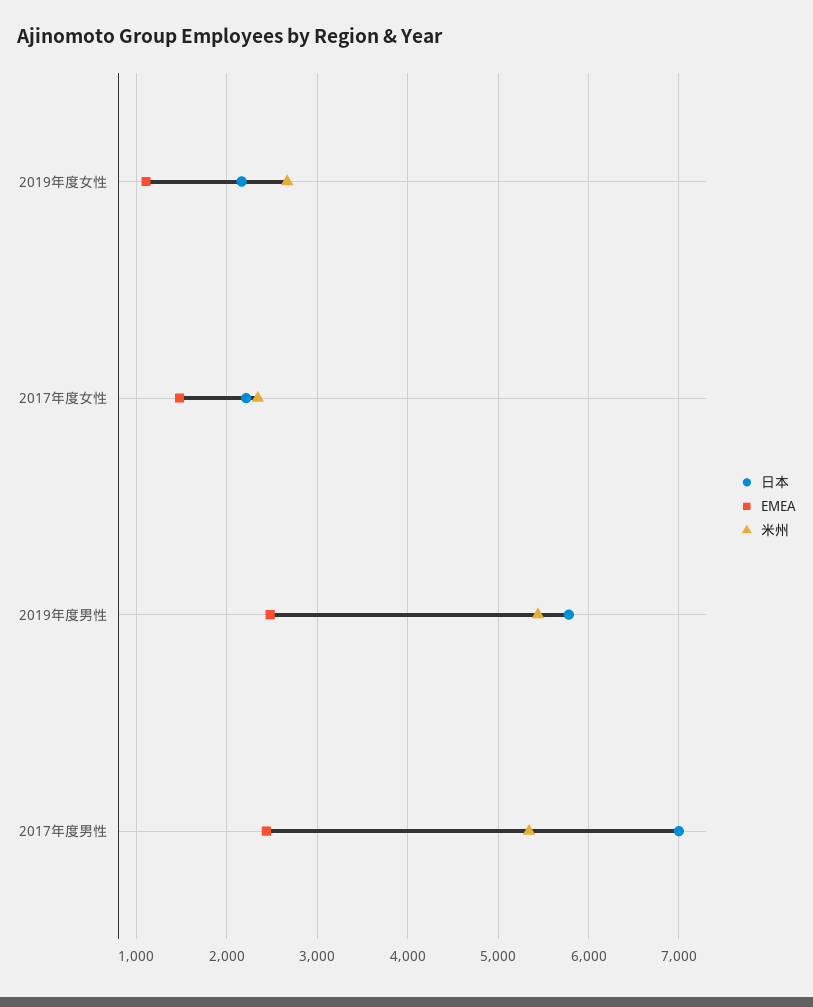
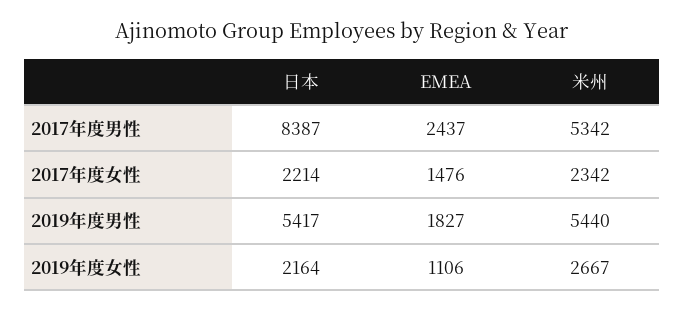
  {
    "日本": {
      "2019年度女性": 2164,
      "2017年度女性": 2214,
-     "2019年度男性": 5800,
+     "2019年度男性": 5417,
-     "2017年度男性": 7000
+     "2017年度男性": 8387
    },
    "EMEA": {
      "2019年度女性": 1106,
      "2017年度女性": 1476,
-     "2019年度男性": 2500,
+     "2019年度男性": 1827,
      "2017年度男性": 2437
    },
    "米州": {
      "2019年度女性": 2667,
      "2017年度女性": 2342,
      "2019年度男性": 5440,
      "2017年度男性": 5342
    }
  }

